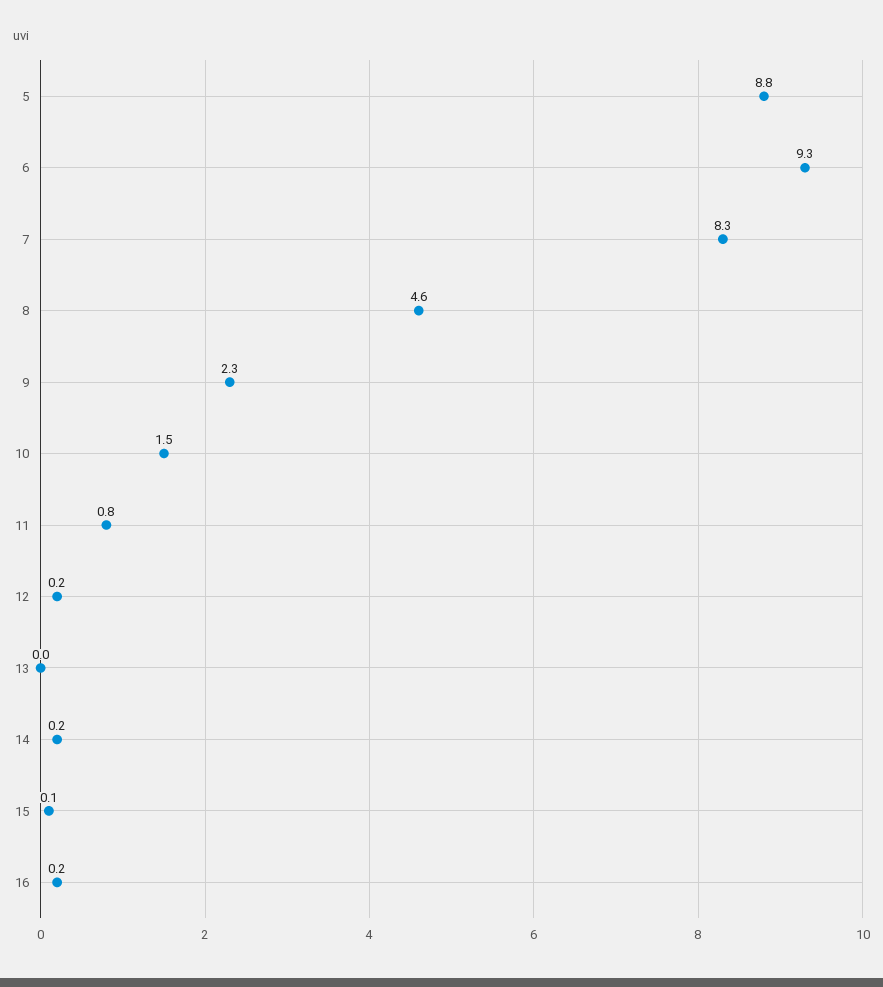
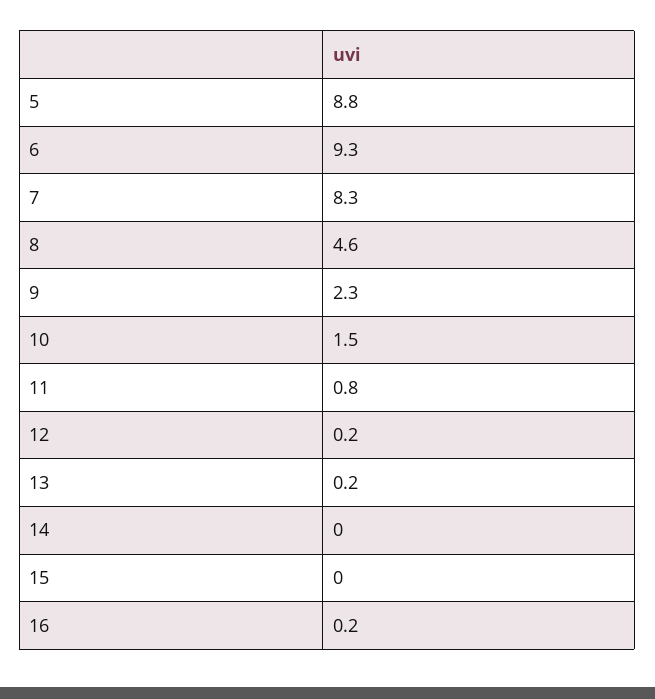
  {
    "5": 8.8,
    "6": 9.3,
    "7": 8.3,
    "8": 4.6,
    "9": 2.3,
    "10": 1.5,
    "11": 0.8,
    "12": 0.2,
-   "13": 0,
+   "13": 0.2,
-   "14": 0.2,
+   "14": 0,
-   "15": 0.1,
+   "15": 0,
    "16": 0.2
  }

